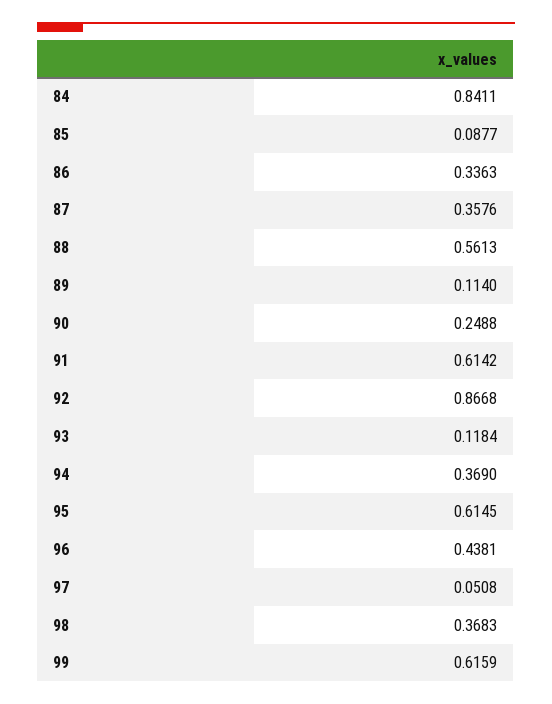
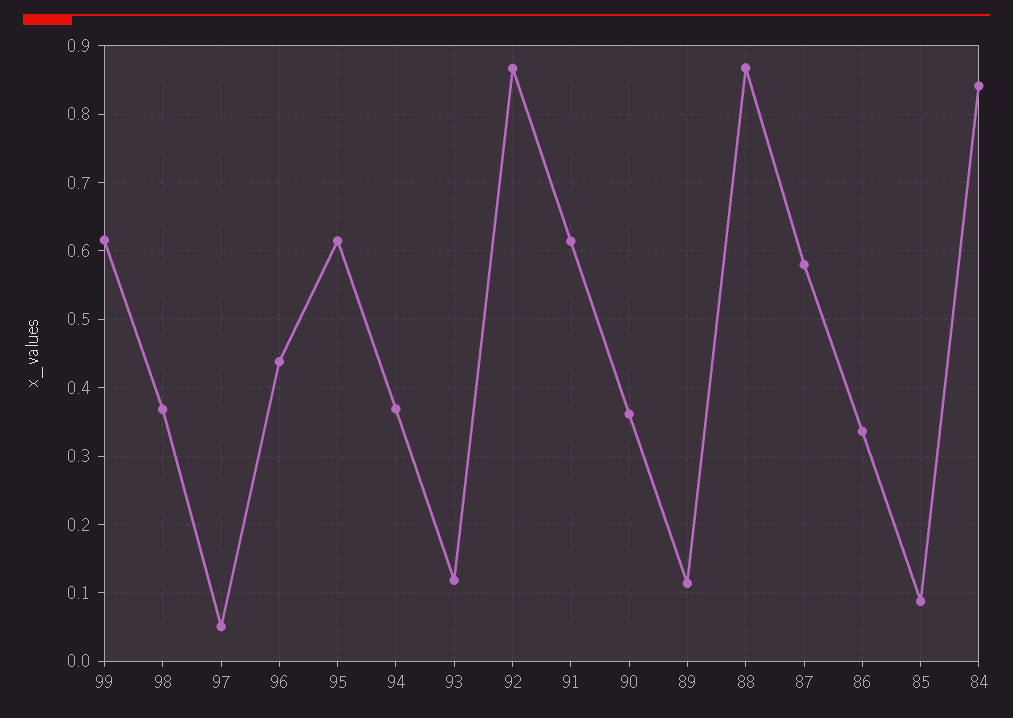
  {
    "84": 0.8411,
    "85": 0.0877,
    "86": 0.3363,
-   "87": 0.3576,
+   "87": 0.58,
-   "88": 0.5613,
+   "88": 0.87,
    "89": 0.114,
-   "90": 0.2488,
+   "90": 0.36,
    "91": 0.6142,
    "92": 0.8668,
    "93": 0.1184,
    "94": 0.369,
    "95": 0.6145,
    "96": 0.4381,
    "97": 0.0508,
    "98": 0.3683,
    "99": 0.6159
  }

